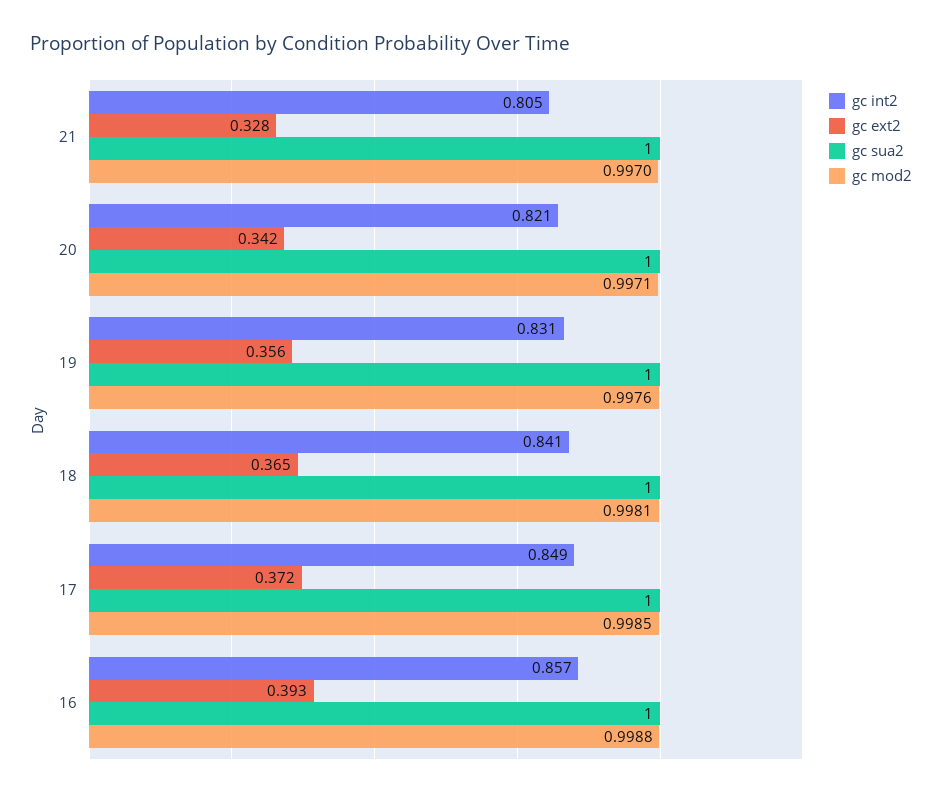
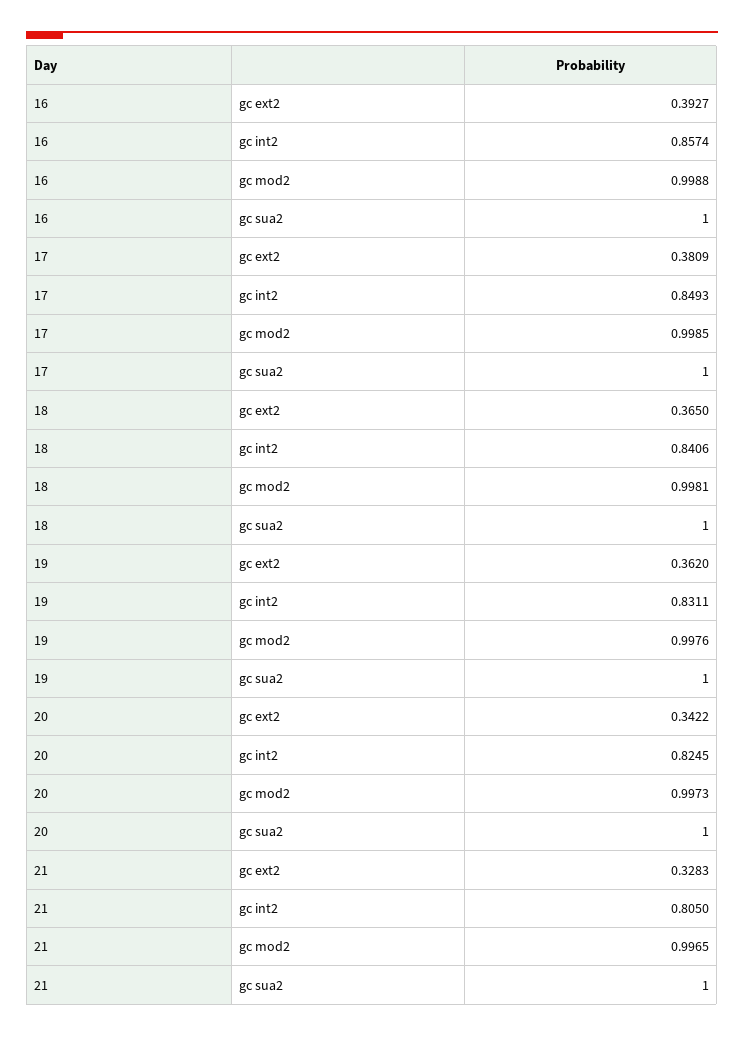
  {
    "gc int2": {
      "21": 0.805,
-     "20": 0.821,
+     "20": 0.8245,
      "19": 0.8311,
      "18": 0.8406,
      "17": 0.8493,
      "16": 0.8574
    },
    "gc ext2": {
      "21": 0.3283,
      "20": 0.3422,
-     "19": 0.356,
+     "19": 0.362,
      "18": 0.365,
-     "17": 0.372,
+     "17": 0.3809,
      "16": 0.3927
    },
    "gc sua2": {
      "21": 1,
      "20": 1,
      "19": 1,
      "18": 1,
      "17": 1,
      "16": 1
    },
    "gc mod2": {
-     "21": 0.997,
+     "21": 0.9965,
-     "20": 0.9971,
+     "20": 0.9973,
      "19": 0.9976,
      "18": 0.9981,
      "17": 0.9985,
      "16": 0.9988
    }
  }

